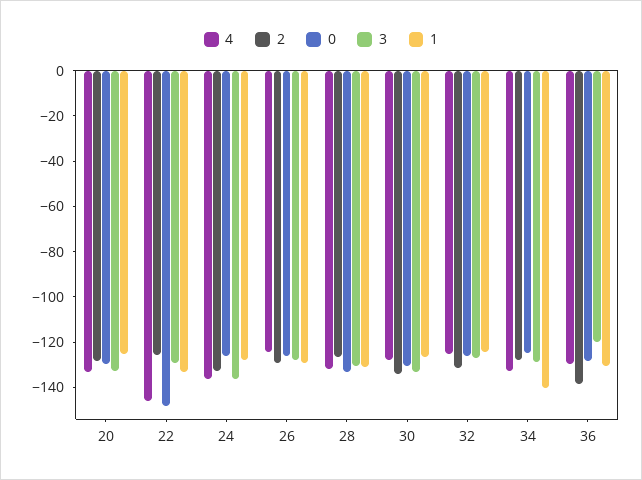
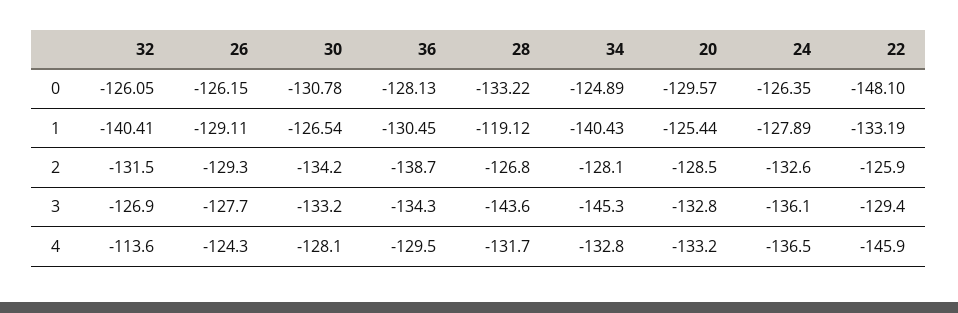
  {
    "4": {
      "20": -133.2,
      "22": -145.9,
      "24": -136.5,
      "26": -124.3,
      "28": -131.7,
      "30": -128.1,
-     "32": -125,
+     "32": -113.6,
      "34": -132.8,
      "36": -129.5
    },
    "2": {
      "20": -128.5,
      "22": -125.9,
      "24": -132.6,
      "26": -129.3,
      "28": -126.8,
      "30": -134.2,
      "32": -131.5,
      "34": -128.1,
      "36": -138.7
    },
    "0": {
      "20": -129.57,
      "22": -148.1,
      "24": -126.35,
      "26": -126.15,
      "28": -133.22,
      "30": -130.78,
      "32": -126.05,
      "34": -124.89,
      "36": -128.13
    },
    "3": {
      "20": -132.8,
      "22": -129.4,
      "24": -136.1,
      "26": -127.7,
-     "28": -130,
+     "28": -143.6,
      "30": -133.2,
      "32": -126.9,
-     "34": -130,
+     "34": -145.3,
-     "36": -120
+     "36": -134.3
    },
    "1": {
      "20": -125.44,
      "22": -133.19,
      "24": -127.89,
      "26": -129.11,
-     "28": -130,
+     "28": -119.12,
      "30": -126.54,
-     "32": -125,
+     "32": -140.41,
      "34": -140.43,
      "36": -130.45
    }
  }

